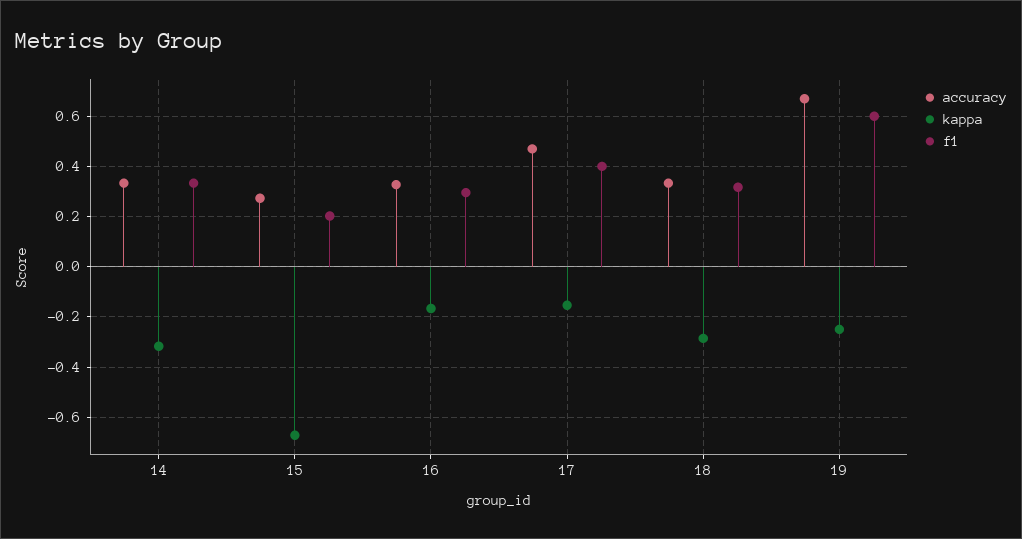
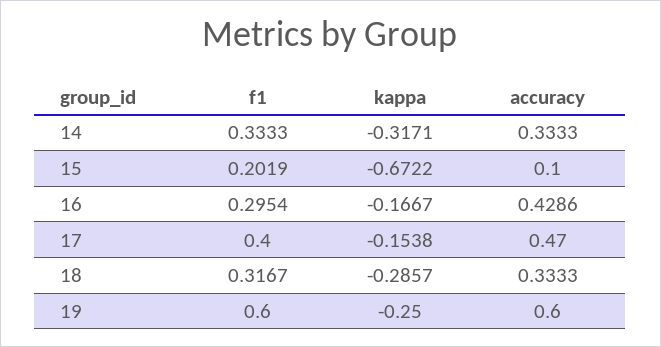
  {
    "accuracy": {
      "14": 0.3333,
-     "15": 0.275,
+     "15": 0.1,
-     "16": 0.325,
+     "16": 0.4286,
      "17": 0.47,
      "18": 0.3333,
-     "19": 0.675
+     "19": 0.6
    },
    "kappa": {
      "14": -0.3171,
      "15": -0.6722,
      "16": -0.1667,
      "17": -0.1538,
      "18": -0.2857,
      "19": -0.25
    },
    "f1": {
      "14": 0.3333,
      "15": 0.2019,
      "16": 0.2954,
      "17": 0.4,
      "18": 0.3167,
      "19": 0.6
    }
  }

